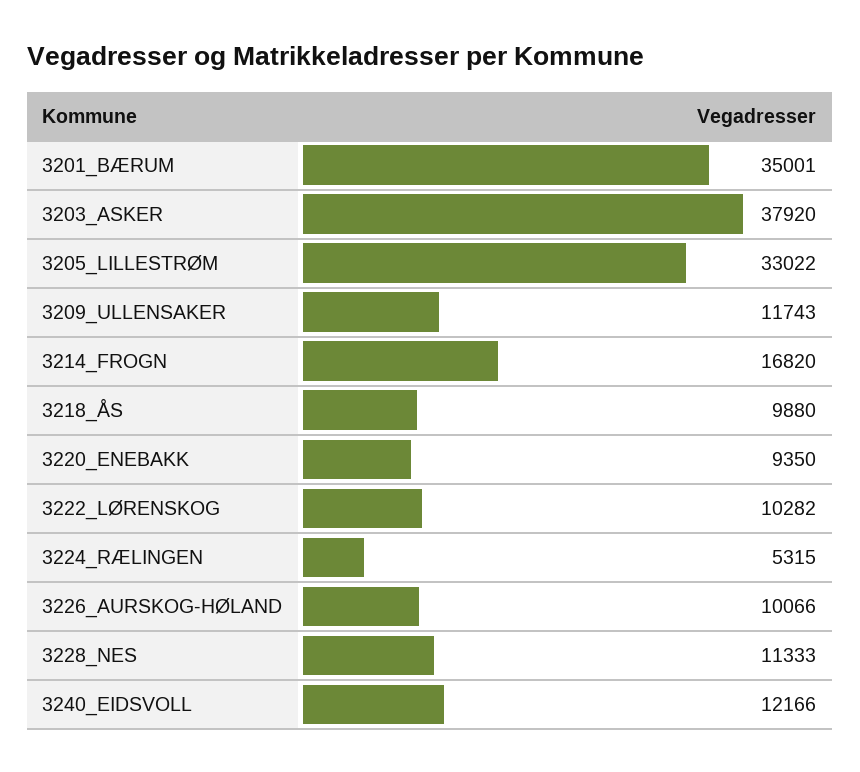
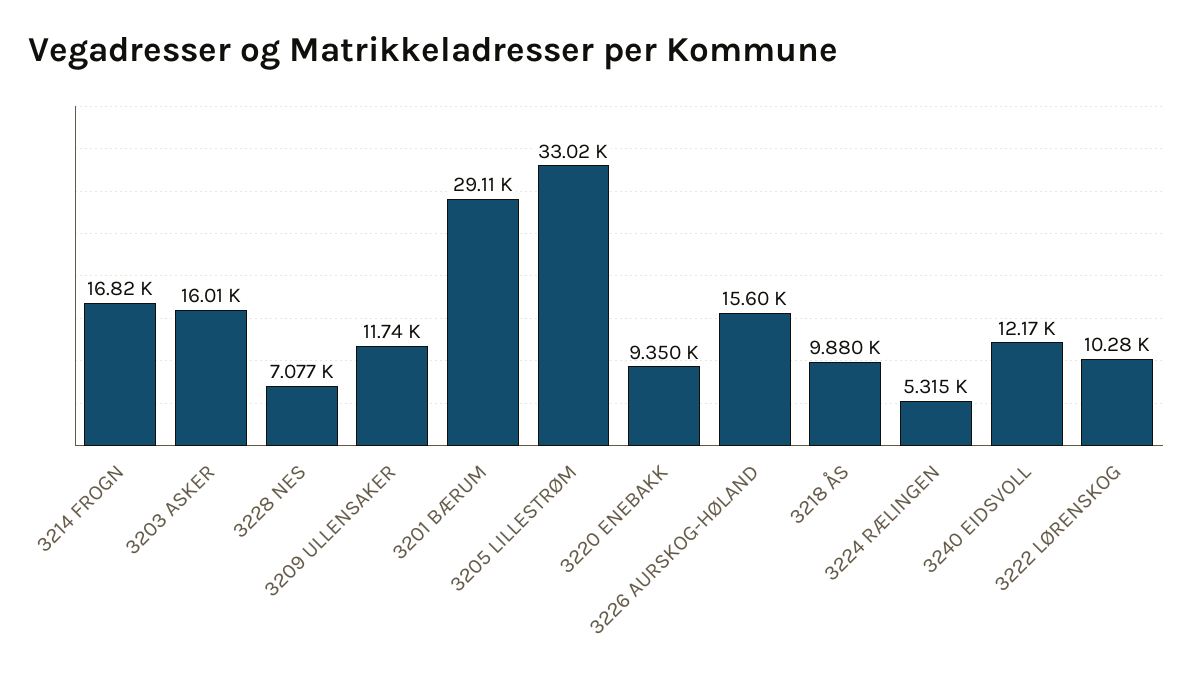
  {
-   "3201_BÆRUM": 35001,
+   "3201_BÆRUM": 29110,
-   "3203_ASKER": 37920,
+   "3203_ASKER": 16010,
    "3205_LILLESTRØM": 33022,
    "3209_ULLENSAKER": 11743,
    "3214_FROGN": 16820,
    "3218_ÅS": 9880,
    "3220_ENEBAKK": 9350,
    "3222_LØRENSKOG": 10282,
    "3224_RÆLINGEN": 5315,
-   "3226_AURSKOG-HØLAND": 10066,
+   "3226_AURSKOG-HØLAND": 15600,
-   "3228_NES": 11333,
+   "3228_NES": 7077,
    "3240_EIDSVOLL": 12166
  }

